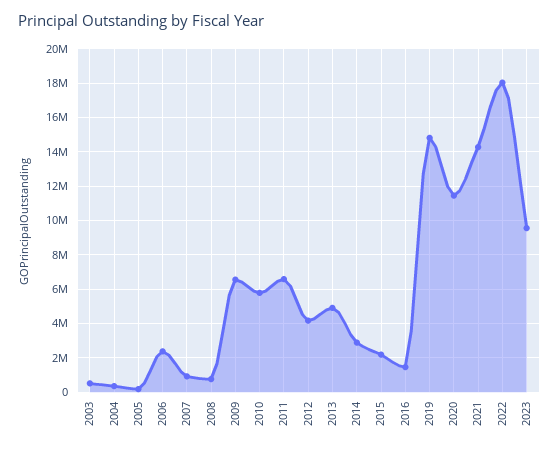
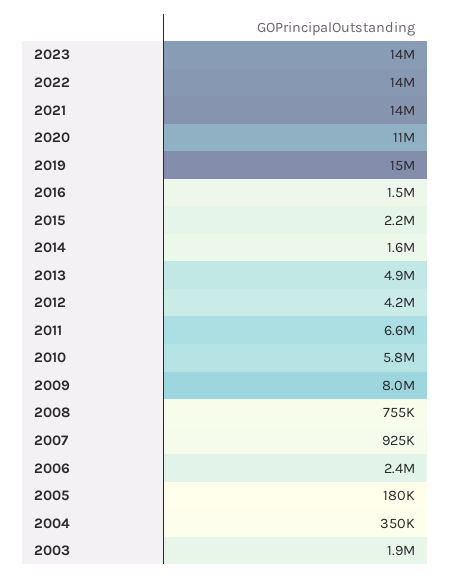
  {
-   "2003": 500000,
+   "2003": 1900000,
    "2004": 350000,
    "2005": 180000,
    "2006": 2400000,
    "2007": 925000,
    "2008": 755000,
-   "2009": 6500000,
+   "2009": 8000000,
    "2010": 5800000,
    "2011": 6600000,
    "2012": 4200000,
    "2013": 4900000,
-   "2014": 3000000,
+   "2014": 1600000,
    "2015": 2200000,
    "2016": 1500000,
    "2019": 15000000,
    "2020": 11000000,
    "2021": 14000000,
-   "2022": 18000000,
+   "2022": 14000000,
-   "2023": 9500000
+   "2023": 14000000
  }

